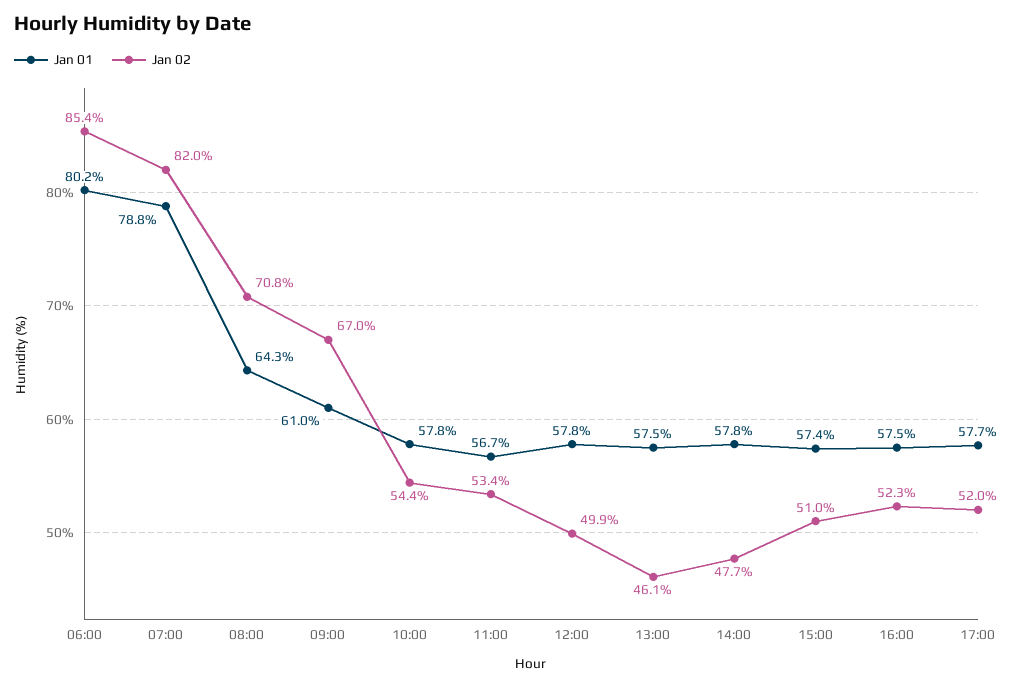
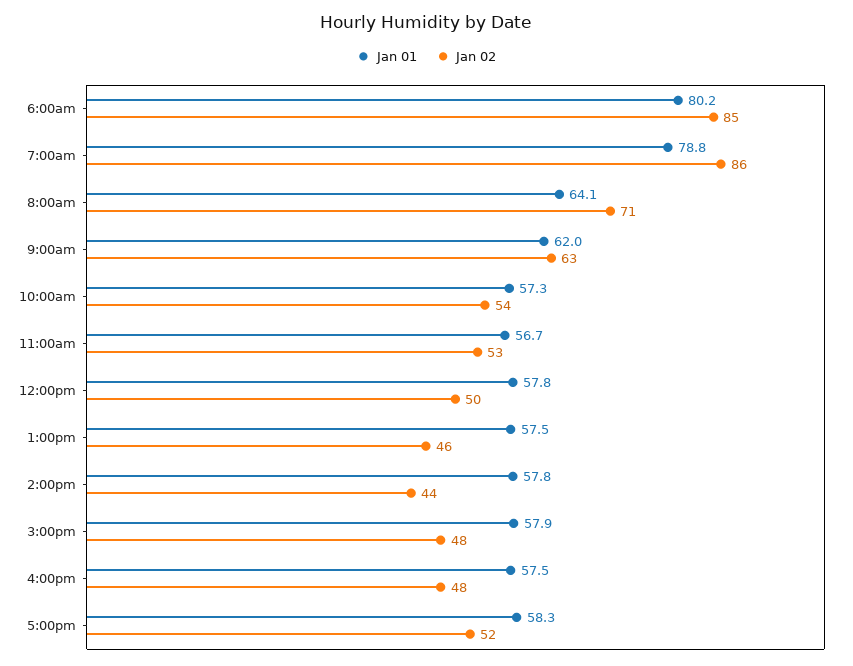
  {
    "Jan 01": {
      "06:00": 80.2,
      "07:00": 78.8,
-     "08:00": 64.3,
+     "08:00": 64.1,
-     "09:00": 61,
+     "09:00": 62,
-     "10:00": 57.8,
+     "10:00": 57.3,
      "11:00": 56.7,
      "12:00": 57.8,
      "13:00": 57.5,
      "14:00": 57.8,
-     "15:00": 57.4,
+     "15:00": 57.9,
      "16:00": 57.5,
-     "17:00": 57.7
+     "17:00": 58.3
    },
    "Jan 02": {
      "06:00": 85.4,
-     "07:00": 82,
+     "07:00": 86,
      "08:00": 70.8,
-     "09:00": 67,
+     "09:00": 63,
      "10:00": 54.4,
      "11:00": 53.4,
      "12:00": 49.9,
      "13:00": 46.1,
-     "14:00": 47.7,
+     "14:00": 44,
-     "15:00": 51,
+     "15:00": 48,
-     "16:00": 52.3,
+     "16:00": 48,
      "17:00": 52
    }
  }

